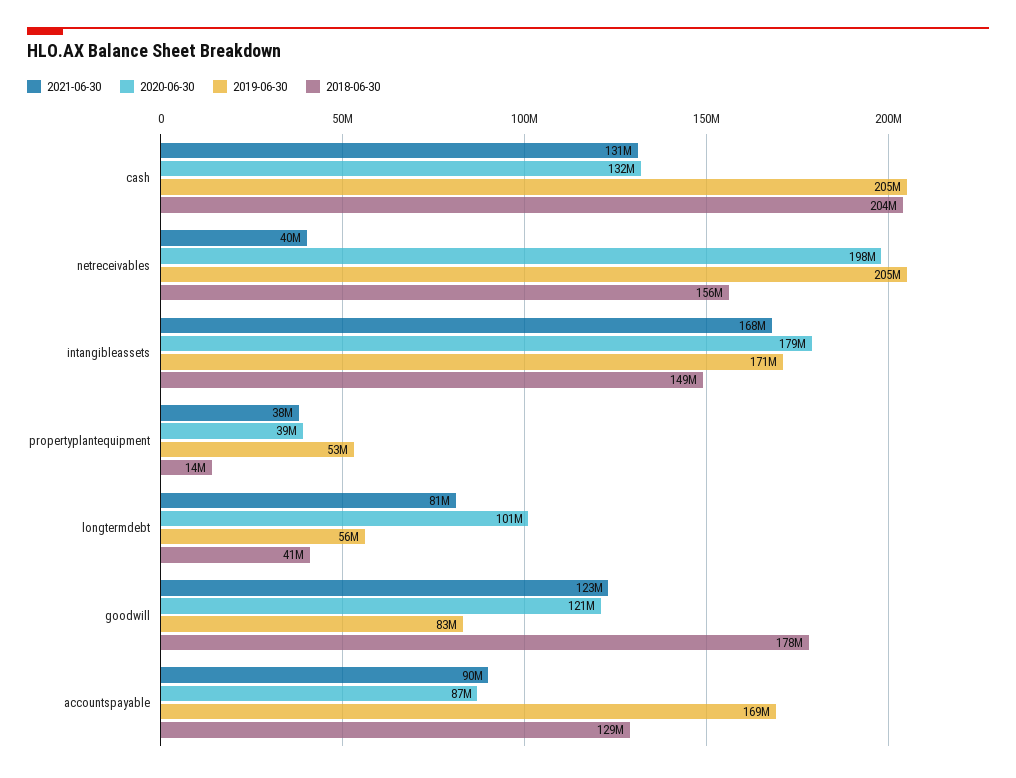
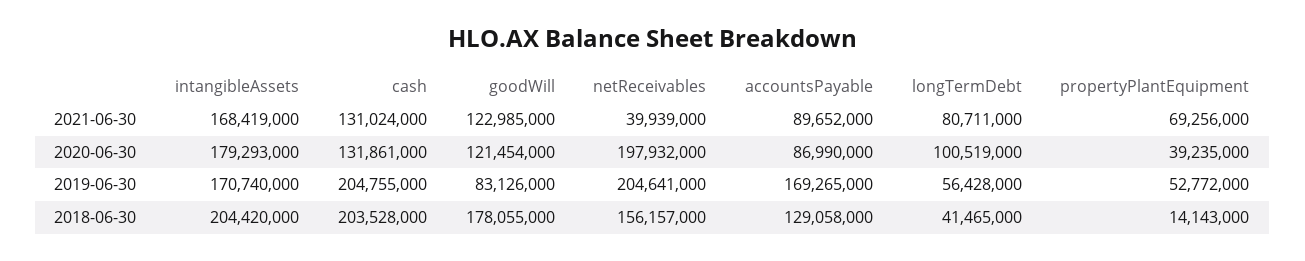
  {
    "2021-06-30": {
      "cash": 131024000,
      "netreceivables": 39939000,
      "intangibleassets": 168419000,
-     "propertyplantequipment": 38000000,
+     "propertyplantequipment": 69256000,
      "longtermdebt": 80711000,
      "goodwill": 122985000,
      "accountspayable": 89652000
    },
    "2020-06-30": {
      "cash": 131861000,
      "netreceivables": 197932000,
      "intangibleassets": 179293000,
      "propertyplantequipment": 39235000,
      "longtermdebt": 100519000,
      "goodwill": 121454000,
      "accountspayable": 86990000
    },
    "2019-06-30": {
      "cash": 204755000,
      "netreceivables": 204641000,
      "intangibleassets": 170740000,
      "propertyplantequipment": 52772000,
      "longtermdebt": 56428000,
      "goodwill": 83126000,
      "accountspayable": 169265000
    },
    "2018-06-30": {
      "cash": 203528000,
      "netreceivables": 156157000,
-     "intangibleassets": 149000000,
+     "intangibleassets": 204420000,
      "propertyplantequipment": 14143000,
      "longtermdebt": 41465000,
      "goodwill": 178055000,
      "accountspayable": 129058000
    }
  }

